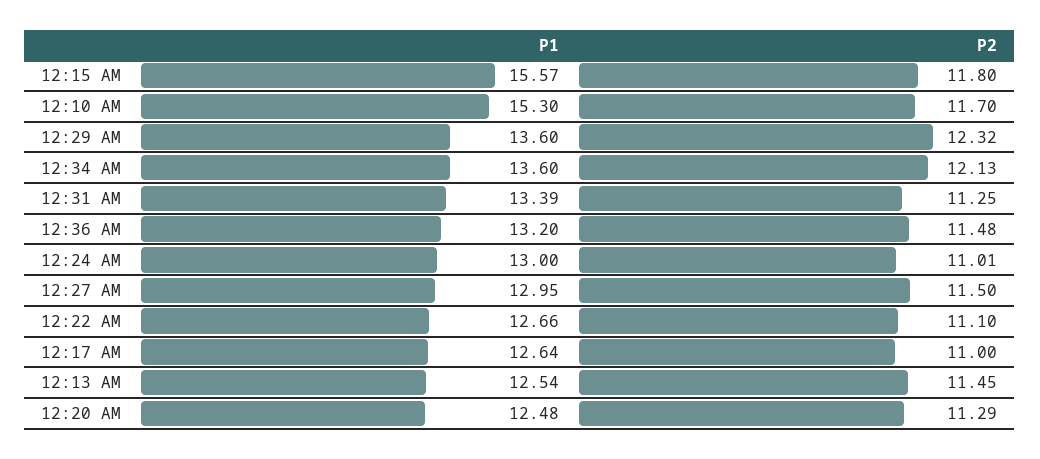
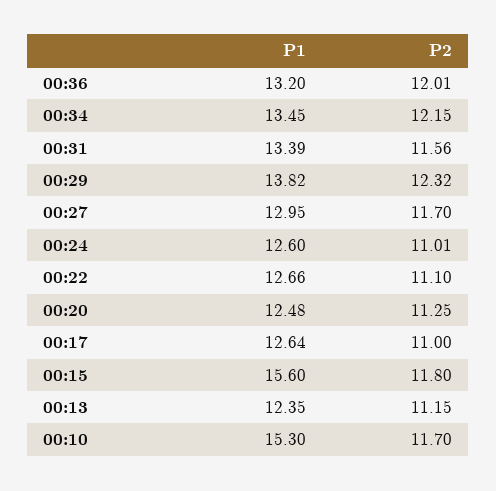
  {
    "P1": {
-     "12:15 AM": 15.57,
+     "12:15 AM": 15.6,
      "12:10 AM": 15.3,
-     "12:29 AM": 13.6,
+     "12:29 AM": 13.82,
-     "12:34 AM": 13.6,
+     "12:34 AM": 13.45,
      "12:31 AM": 13.39,
      "12:36 AM": 13.2,
-     "12:24 AM": 13,
+     "12:24 AM": 12.6,
      "12:27 AM": 12.95,
      "12:22 AM": 12.66,
      "12:17 AM": 12.64,
-     "12:13 AM": 12.54,
+     "12:13 AM": 12.35,
      "12:20 AM": 12.48
    },
    "P2": {
      "12:15 AM": 11.8,
      "12:10 AM": 11.7,
      "12:29 AM": 12.32,
-     "12:34 AM": 12.13,
+     "12:34 AM": 12.15,
-     "12:31 AM": 11.25,
+     "12:31 AM": 11.56,
-     "12:36 AM": 11.48,
+     "12:36 AM": 12.01,
      "12:24 AM": 11.01,
-     "12:27 AM": 11.5,
+     "12:27 AM": 11.7,
      "12:22 AM": 11.1,
      "12:17 AM": 11,
-     "12:13 AM": 11.45,
+     "12:13 AM": 11.15,
-     "12:20 AM": 11.29
+     "12:20 AM": 11.25
    }
  }

